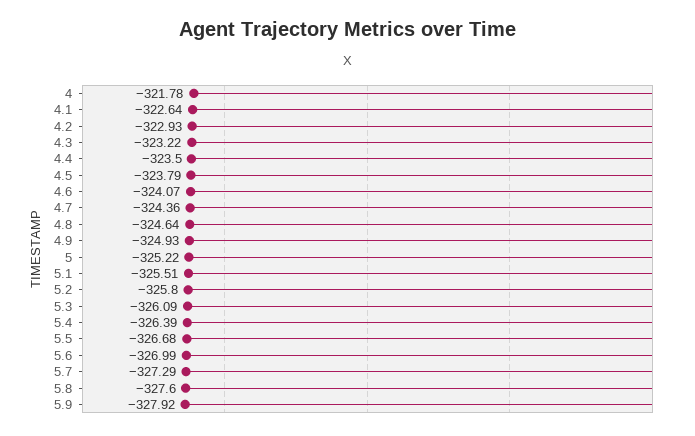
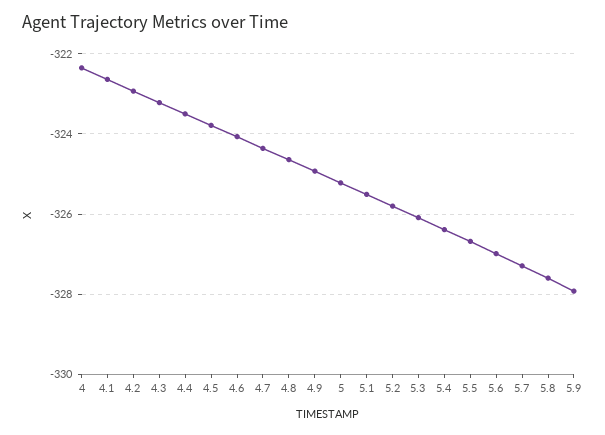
  {
-   "4": -321.78,
+   "4": -322.4,
    "4.1": -322.64,
    "4.2": -322.93,
    "4.3": -323.22,
    "4.4": -323.5,
    "4.5": -323.79,
    "4.6": -324.07,
    "4.7": -324.36,
    "4.8": -324.64,
    "4.9": -324.93,
    "5": -325.22,
    "5.1": -325.51,
    "5.2": -325.8,
    "5.3": -326.09,
    "5.4": -326.39,
    "5.5": -326.68,
    "5.6": -326.99,
    "5.7": -327.29,
    "5.8": -327.6,
    "5.9": -327.92
  }

